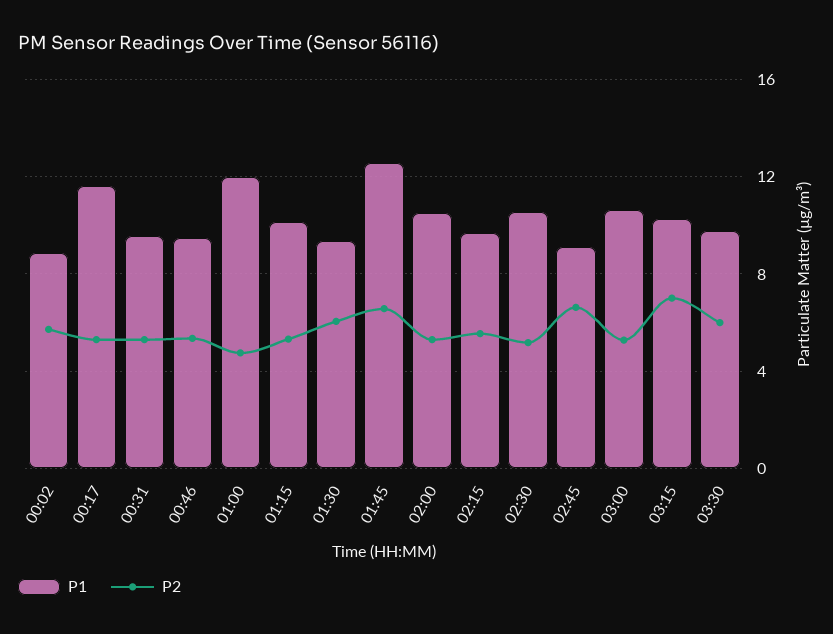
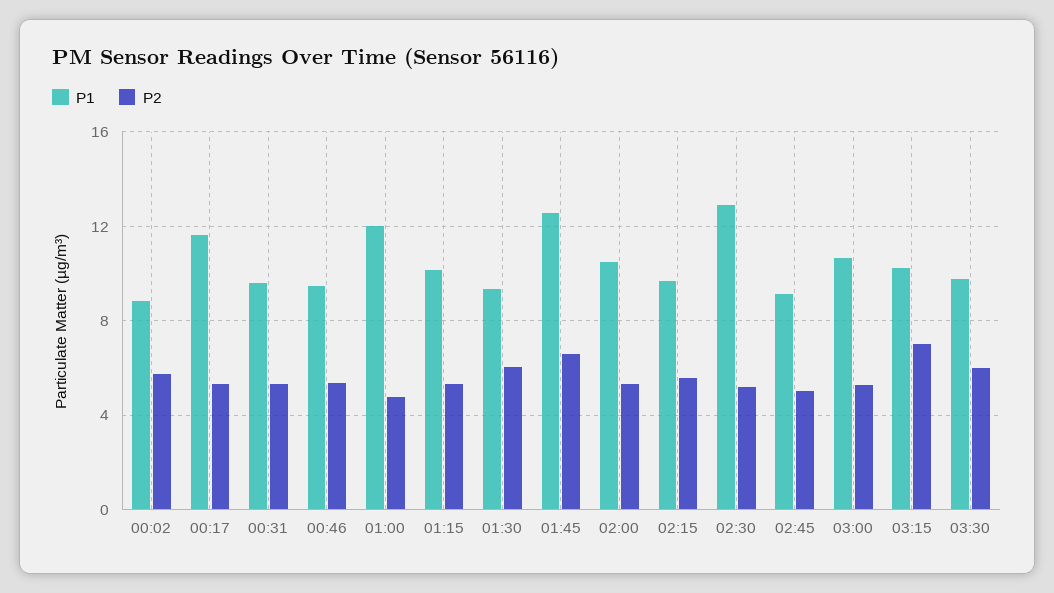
  {
    "P1": {
      "00:02": 9,
      "00:17": 11.5,
      "00:31": 9.5,
      "00:46": 9.5,
      "01:00": 12,
      "01:15": 10,
      "01:30": 9.5,
      "01:45": 12.5,
      "02:00": 10.5,
      "02:15": 9.5,
-     "02:30": 10.5,
+     "02:30": 13,
      "02:45": 9,
      "03:00": 10.5,
      "03:15": 10.5,
      "03:30": 10
    },
    "P2": {
      "00:02": 5.5,
      "00:17": 5.5,
      "00:31": 5.5,
      "00:46": 5.5,
      "01:00": 5,
      "01:15": 5.5,
      "01:30": 6,
      "01:45": 6.5,
      "02:00": 5.5,
      "02:15": 5.5,
      "02:30": 5,
-     "02:45": 6.5,
+     "02:45": 5,
      "03:00": 5.5,
      "03:15": 7,
      "03:30": 6
    }
  }

